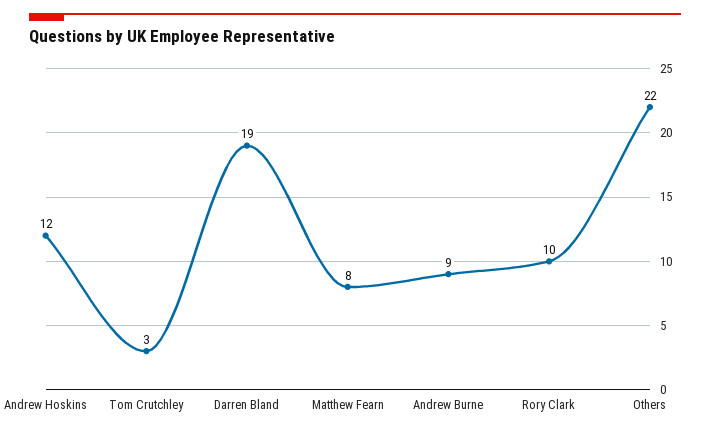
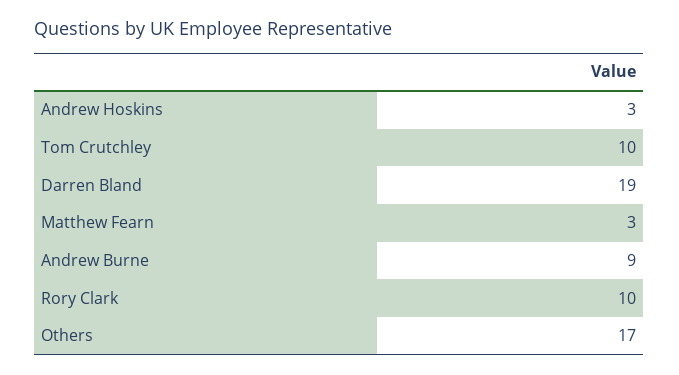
  {
-   "Andrew Hoskins": 12,
+   "Andrew Hoskins": 3,
-   "Tom Crutchley": 3,
+   "Tom Crutchley": 10,
    "Darren Bland": 19,
-   "Matthew Fearn": 8,
+   "Matthew Fearn": 3,
    "Andrew Burne": 9,
    "Rory Clark": 10,
-   "Others": 22
+   "Others": 17
  }

